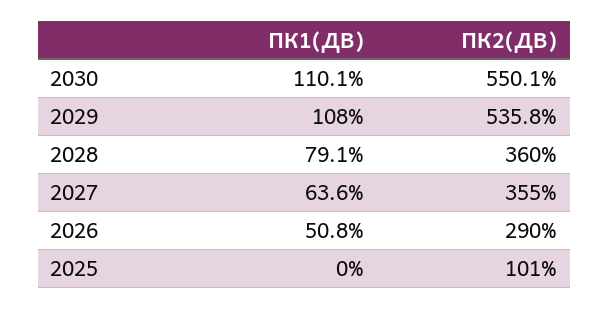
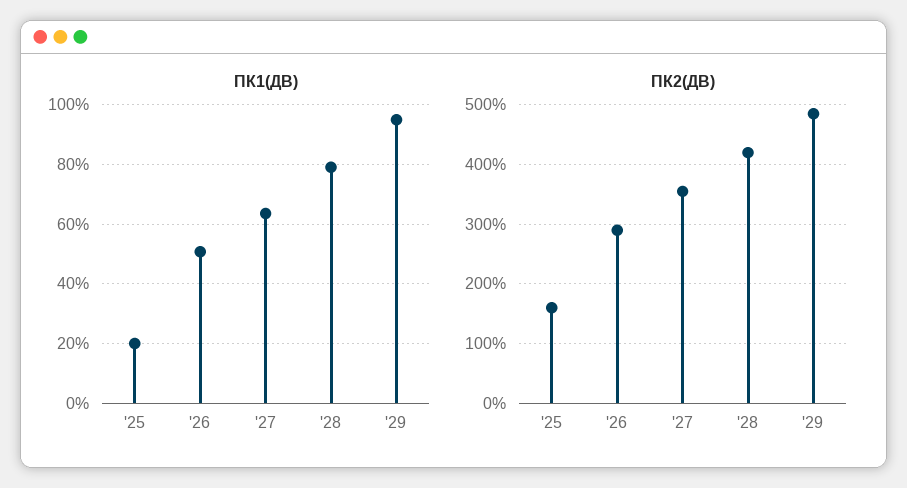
  {
    "ПК1(ДВ)": {
-     "2030": 110.1,
-     "2029": 108,
+     "2029": 95,
      "2028": 79.1,
      "2027": 63.6,
      "2026": 50.8,
-     "2025": 0
+     "2025": 20
    },
    "ПК2(ДВ)": {
-     "2030": 550.1,
-     "2029": 535.8,
+     "2029": 480,
-     "2028": 360,
+     "2028": 420,
      "2027": 355,
      "2026": 290,
-     "2025": 101
+     "2025": 160
    }
  }

